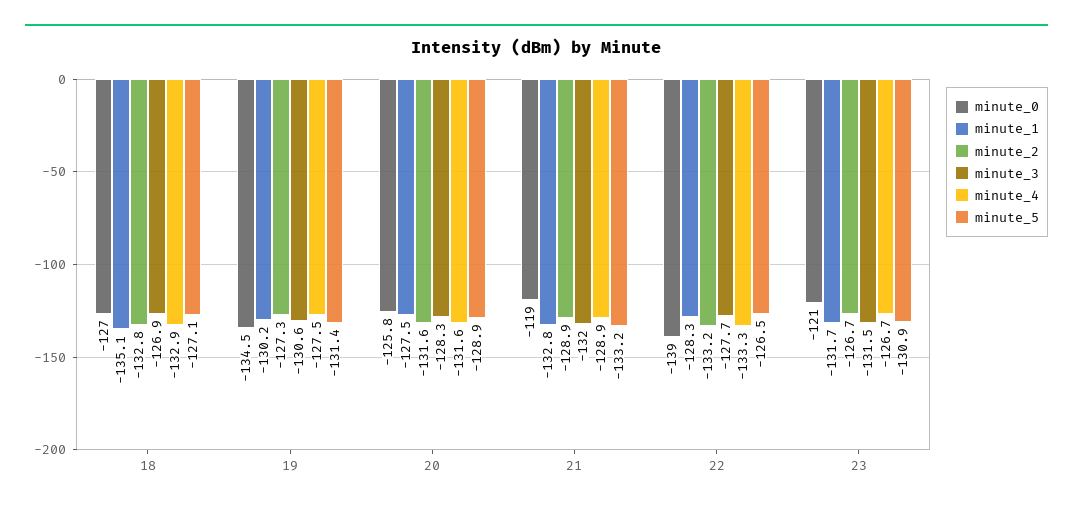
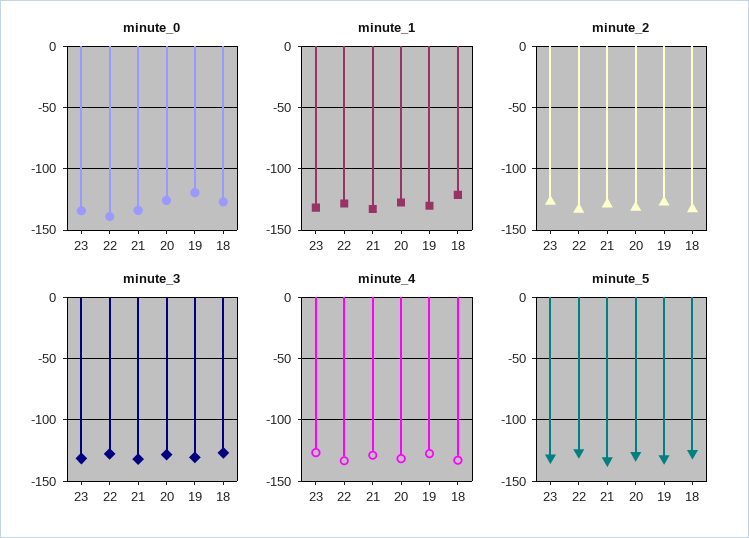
  {
    "minute_0": {
      "18": -127,
-     "19": -134.5,
+     "19": -120,
      "20": -125.8,
-     "21": -119,
+     "21": -135,
      "22": -139,
-     "23": -121
+     "23": -135
    },
    "minute_1": {
-     "18": -135.1,
+     "18": -120,
      "19": -130.2,
      "20": -127.5,
      "21": -132.8,
      "22": -128.3,
      "23": -131.7
    },
    "minute_2": {
      "18": -132.8,
      "19": -127.3,
      "20": -131.6,
      "21": -128.9,
      "22": -133.2,
      "23": -126.7
    },
    "minute_3": {
      "18": -126.9,
      "19": -130.6,
      "20": -128.3,
      "21": -132,
      "22": -127.7,
      "23": -131.5
    },
    "minute_4": {
      "18": -132.9,
      "19": -127.5,
      "20": -131.6,
      "21": -128.9,
      "22": -133.3,
      "23": -126.7
    },
    "minute_5": {
      "18": -127.1,
      "19": -131.4,
      "20": -128.9,
      "21": -133.2,
      "22": -126.5,
      "23": -130.9
    }
  }

